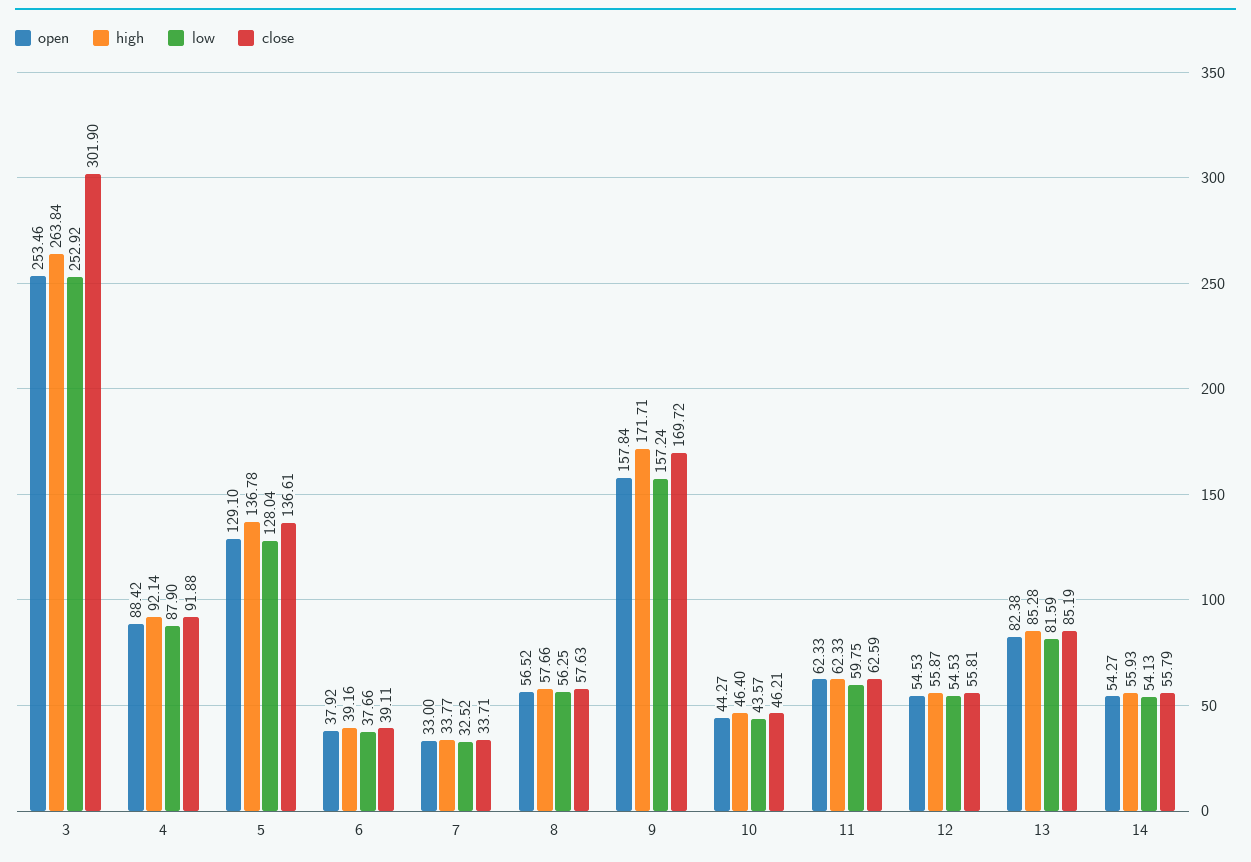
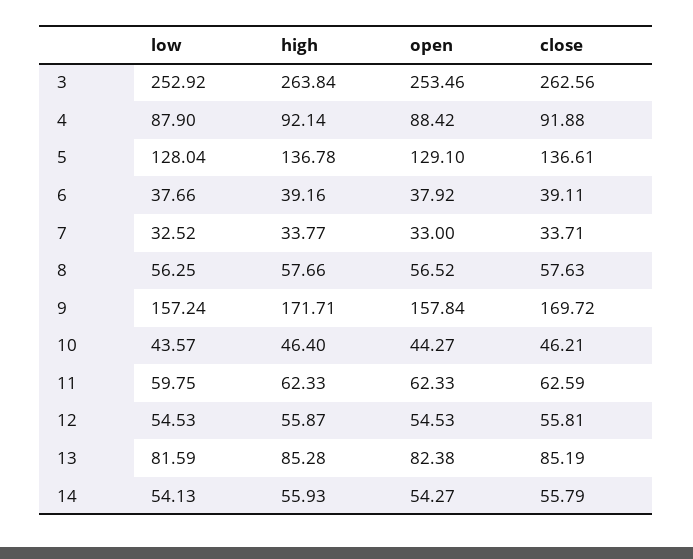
  {
    "open": {
      "3": 253.46,
      "4": 88.42,
      "5": 129.1,
      "6": 37.92,
      "7": 33,
      "8": 56.52,
      "9": 157.84,
      "10": 44.27,
      "11": 62.33,
      "12": 54.53,
      "13": 82.38,
      "14": 54.27
    },
    "high": {
      "3": 263.84,
      "4": 92.14,
      "5": 136.78,
      "6": 39.16,
      "7": 33.77,
      "8": 57.66,
      "9": 171.71,
      "10": 46.4,
      "11": 62.33,
      "12": 55.87,
      "13": 85.28,
      "14": 55.93
    },
    "low": {
      "3": 252.92,
      "4": 87.9,
      "5": 128.04,
      "6": 37.66,
      "7": 32.52,
      "8": 56.25,
      "9": 157.24,
      "10": 43.57,
      "11": 59.75,
      "12": 54.53,
      "13": 81.59,
      "14": 54.13
    },
    "close": {
-     "3": 301.9,
+     "3": 262.56,
      "4": 91.88,
      "5": 136.61,
      "6": 39.11,
      "7": 33.71,
      "8": 57.63,
      "9": 169.72,
      "10": 46.21,
      "11": 62.59,
      "12": 55.81,
      "13": 85.19,
      "14": 55.79
    }
  }

